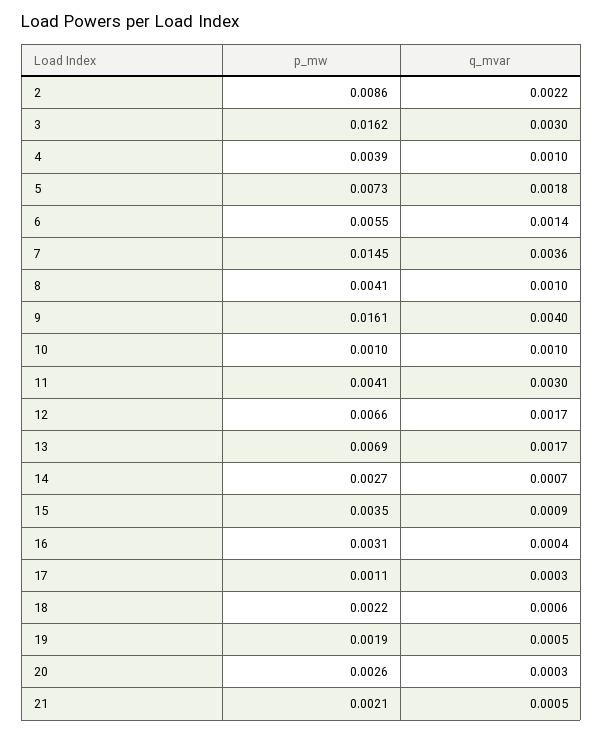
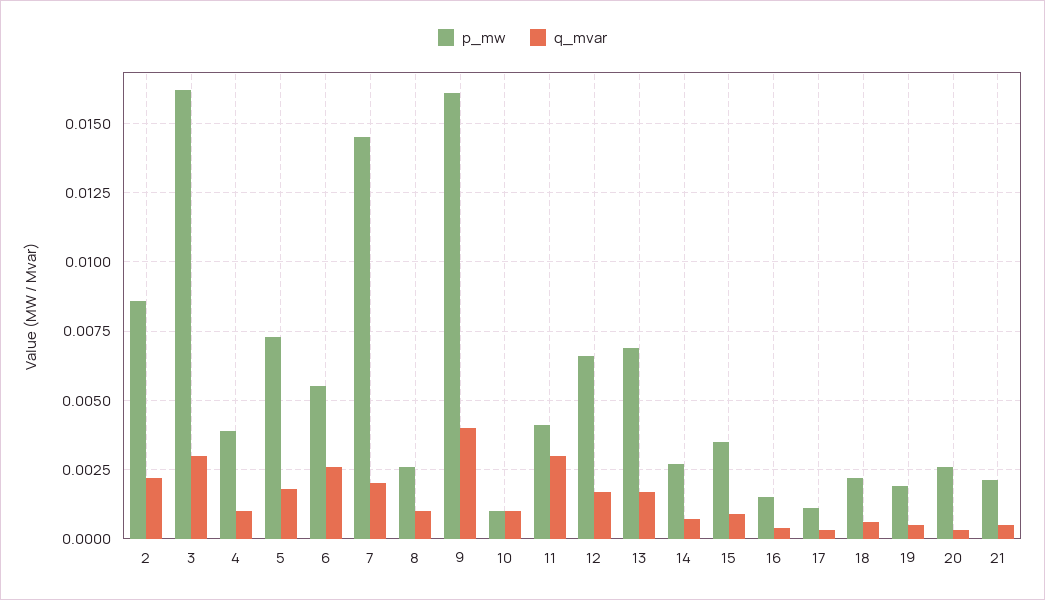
  {
    "p_mw": {
      "2": 0.0086,
      "3": 0.0162,
      "4": 0.0039,
      "5": 0.0073,
      "6": 0.0055,
      "7": 0.0145,
-     "8": 0.0041,
+     "8": 0.0025,
      "9": 0.0161,
      "10": 0.001,
      "11": 0.0041,
      "12": 0.0066,
      "13": 0.0069,
      "14": 0.0027,
      "15": 0.0035,
-     "16": 0.0031,
+     "16": 0.0015,
      "17": 0.0011,
      "18": 0.0022,
      "19": 0.0019,
      "20": 0.0026,
      "21": 0.0021
    },
    "q_mvar": {
      "2": 0.0022,
      "3": 0.003,
      "4": 0.001,
      "5": 0.0018,
-     "6": 0.0014,
+     "6": 0.0025,
-     "7": 0.0036,
+     "7": 0.002,
      "8": 0.001,
      "9": 0.004,
      "10": 0.001,
      "11": 0.003,
      "12": 0.0017,
      "13": 0.0017,
      "14": 0.0007,
      "15": 0.0009,
      "16": 0.0004,
      "17": 0.0003,
      "18": 0.0006,
      "19": 0.0005,
      "20": 0.0003,
      "21": 0.0005
    }
  }

